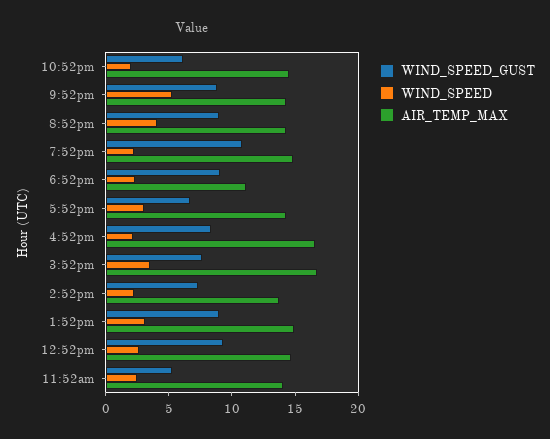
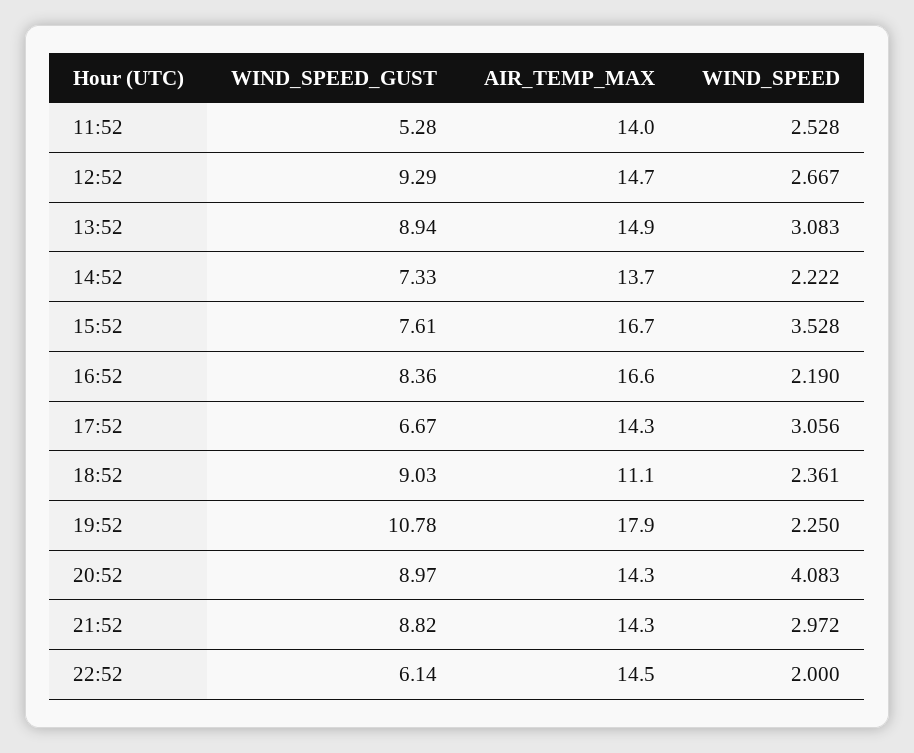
  {
    "WIND_SPEED_GUST": {
      "10:52pm": 6.14,
      "9:52pm": 8.82,
      "8:52pm": 8.97,
      "7:52pm": 10.78,
      "6:52pm": 9.03,
      "5:52pm": 6.67,
      "4:52pm": 8.36,
      "3:52pm": 7.61,
      "2:52pm": 7.33,
      "1:52pm": 8.94,
      "12:52pm": 9.29,
      "11:52am": 5.28
    },
    "WIND_SPEED": {
      "10:52pm": 2,
-     "9:52pm": 5,
+     "9:52pm": 2.972,
      "8:52pm": 4.083,
      "7:52pm": 2.25,
      "6:52pm": 2.361,
      "5:52pm": 3.056,
      "4:52pm": 2.19,
      "3:52pm": 3.528,
      "2:52pm": 2.222,
      "1:52pm": 3.083,
      "12:52pm": 2.667,
      "11:52am": 2.528
    },
    "AIR_TEMP_MAX": {
      "10:52pm": 14.5,
      "9:52pm": 14.3,
      "8:52pm": 14.3,
-     "7:52pm": 15,
+     "7:52pm": 17.9,
      "6:52pm": 11.1,
      "5:52pm": 14.3,
      "4:52pm": 16.6,
      "3:52pm": 16.7,
      "2:52pm": 13.7,
      "1:52pm": 14.9,
      "12:52pm": 14.7,
      "11:52am": 14
    }
  }

